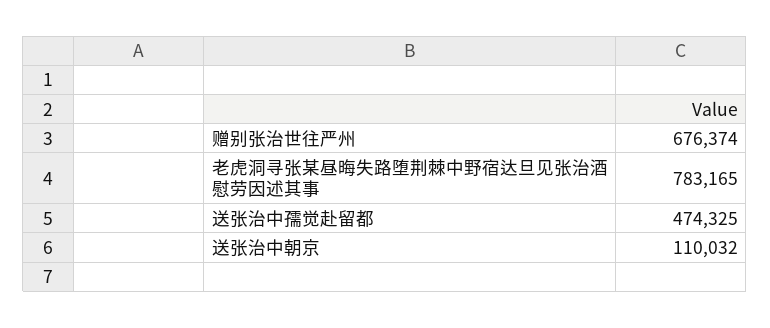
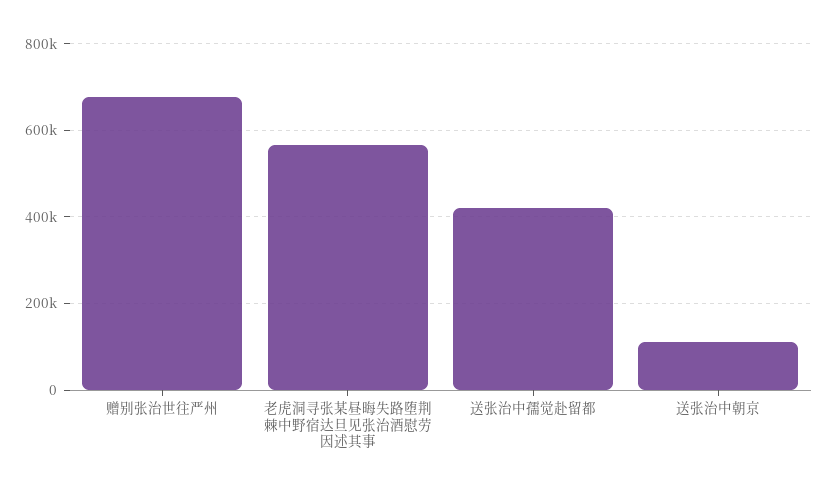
  {
    "赠别张治世往严州": 676374,
-   "老虎洞寻张某昼晦失路堕荆棘中野宿达旦见张治酒慰劳因述其事": 783165,
+   "老虎洞寻张某昼晦失路堕荆棘中野宿达旦见张治酒慰劳因述其事": 560000,
-   "送张治中孺觉赴留都": 474325,
+   "送张治中孺觉赴留都": 420000,
    "送张治中朝京": 110032
  }

